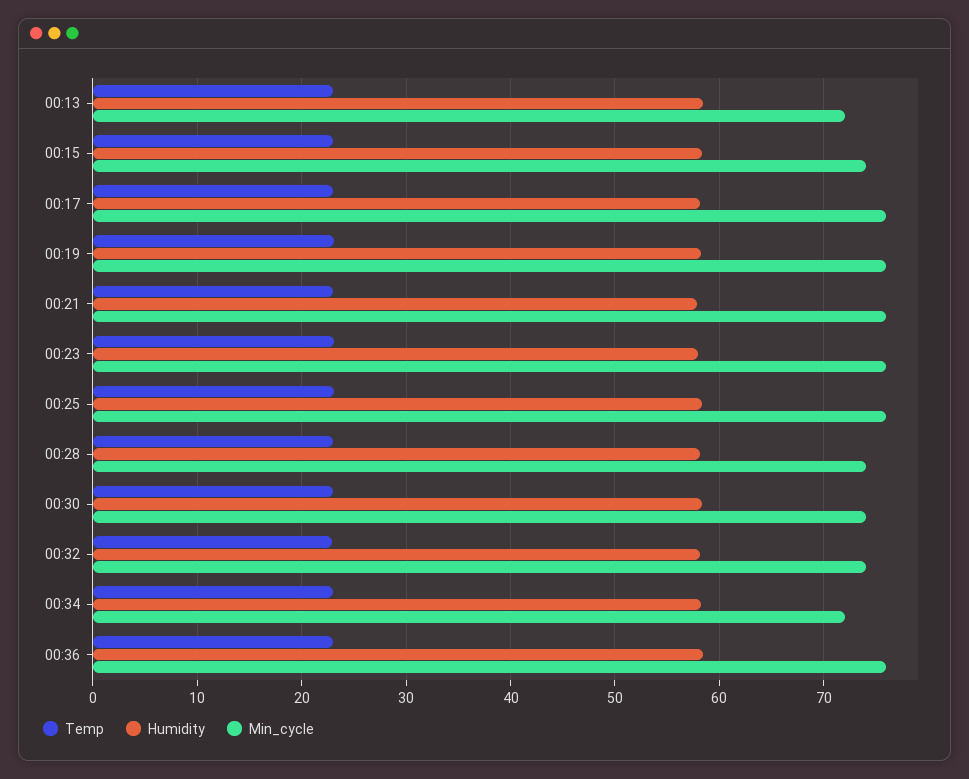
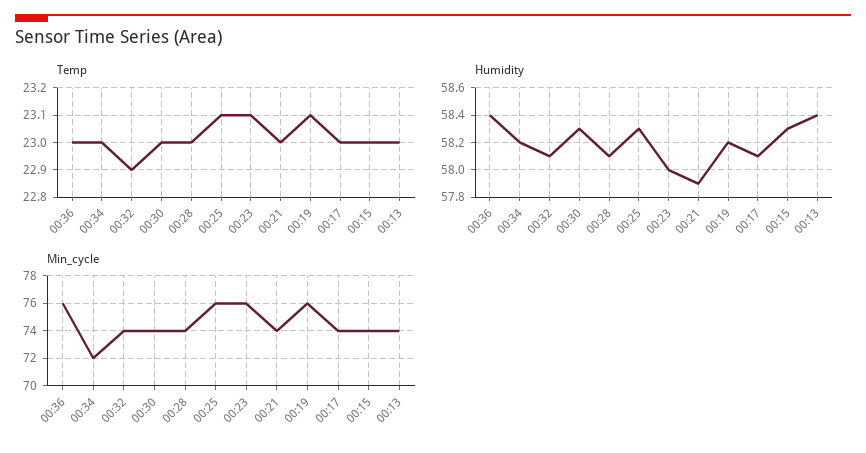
  {
    "Temp": {
      "00:13": 23,
      "00:15": 23,
      "00:17": 23,
      "00:19": 23.1,
      "00:21": 23,
      "00:23": 23.1,
      "00:25": 23.1,
      "00:28": 23,
      "00:30": 23,
      "00:32": 22.9,
      "00:34": 23,
      "00:36": 23
    },
    "Humidity": {
      "00:13": 58.4,
      "00:15": 58.3,
      "00:17": 58.1,
      "00:19": 58.2,
      "00:21": 57.9,
      "00:23": 58,
      "00:25": 58.3,
      "00:28": 58.1,
      "00:30": 58.3,
      "00:32": 58.1,
      "00:34": 58.2,
      "00:36": 58.4
    },
    "Min_cycle": {
-     "00:13": 72,
+     "00:13": 74,
      "00:15": 74,
-     "00:17": 76,
+     "00:17": 74,
      "00:19": 76,
-     "00:21": 76,
+     "00:21": 74,
      "00:23": 76,
      "00:25": 76,
      "00:28": 74,
      "00:30": 74,
      "00:32": 74,
      "00:34": 72,
      "00:36": 76
    }
  }

